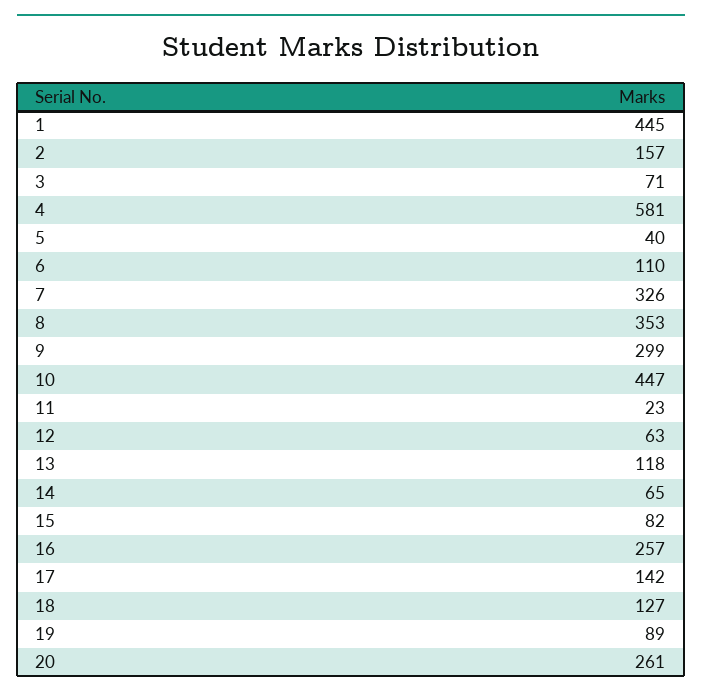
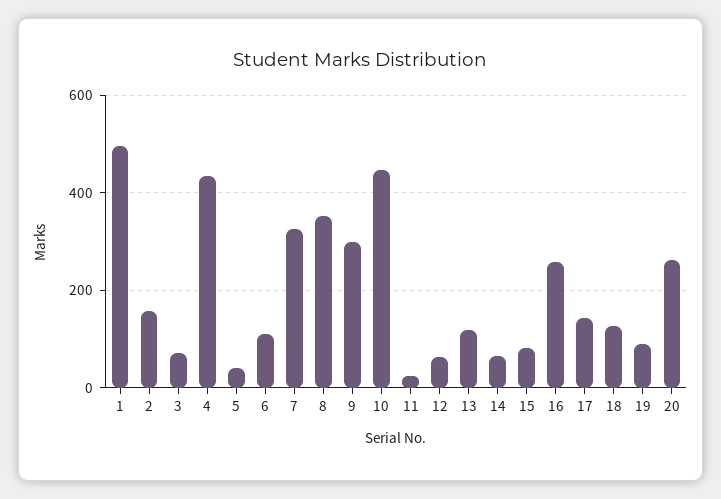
  {
-   "1": 445,
+   "1": 500,
    "2": 157,
    "3": 71,
-   "4": 581,
+   "4": 440,
    "5": 40,
    "6": 110,
    "7": 326,
    "8": 353,
    "9": 299,
    "10": 447,
    "11": 23,
    "12": 63,
    "13": 118,
    "14": 65,
    "15": 82,
    "16": 257,
    "17": 142,
    "18": 127,
    "19": 89,
    "20": 261
  }

